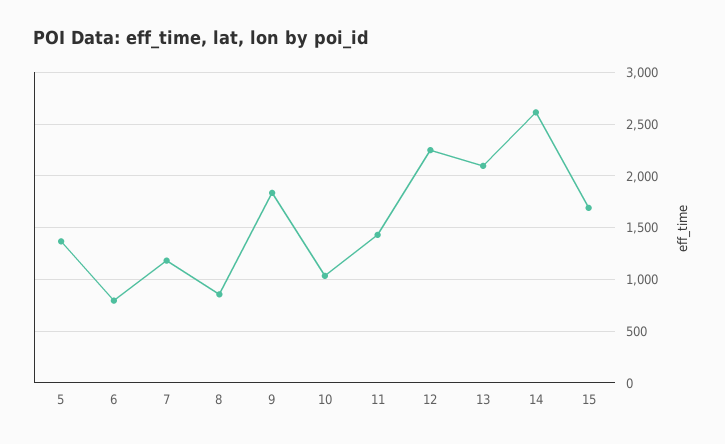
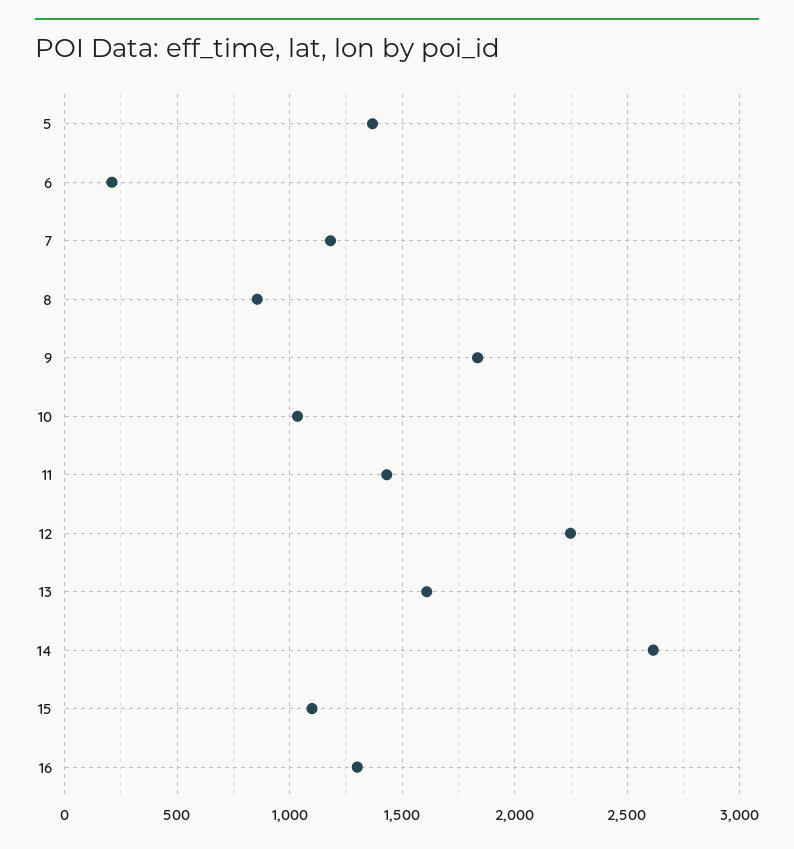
  {
    "5": 1350,
-   "6": 800,
+   "6": 200,
    "7": 1200,
    "8": 850,
    "9": 1850,
    "10": 1050,
    "11": 1450,
    "12": 2250,
-   "13": 2100,
+   "13": 1600,
    "14": 2600,
-   "15": 1700
+   "15": 1100,
+   "16": 1300
  }

